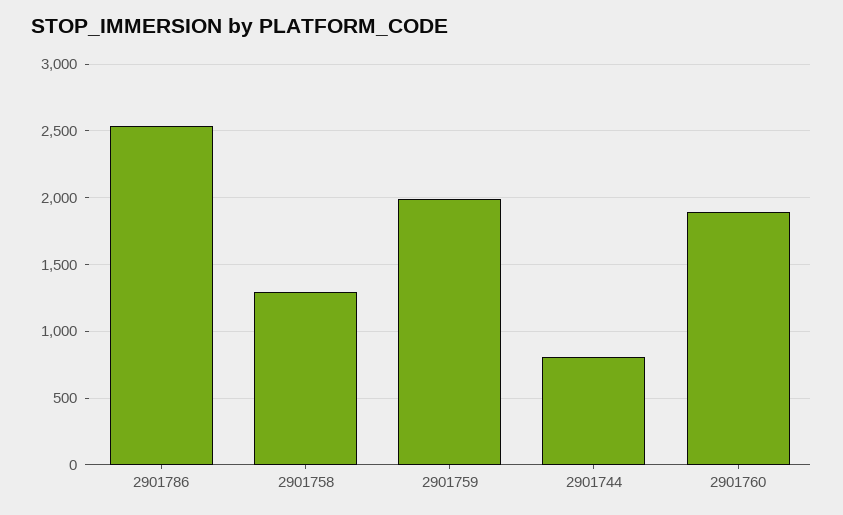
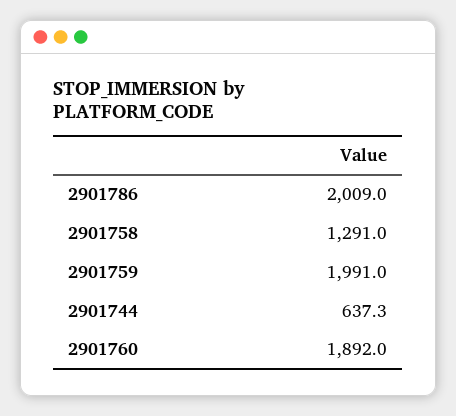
  {
-   "2901786": 2550,
+   "2901786": 2009,
    "2901758": 1291,
    "2901759": 1991,
-   "2901744": 800,
+   "2901744": 637.3,
    "2901760": 1892
  }

